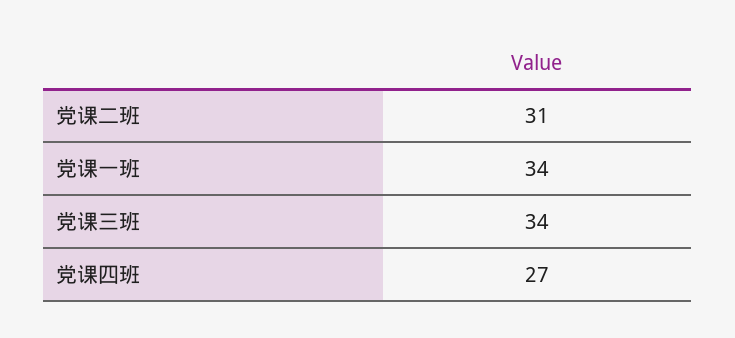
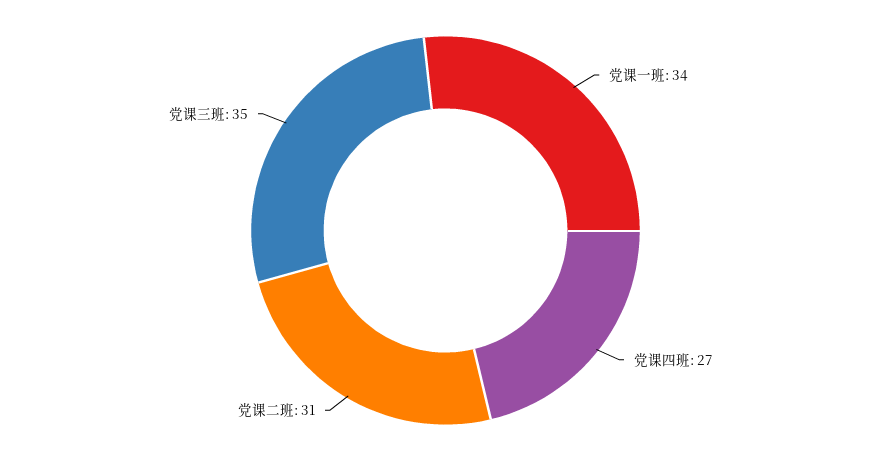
  {
    "党课二班": 31,
    "党课一班": 34,
-   "党课三班": 34,
+   "党课三班": 35,
    "党课四班": 27
  }

